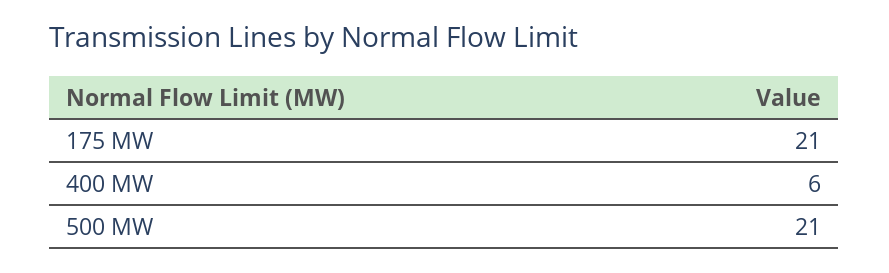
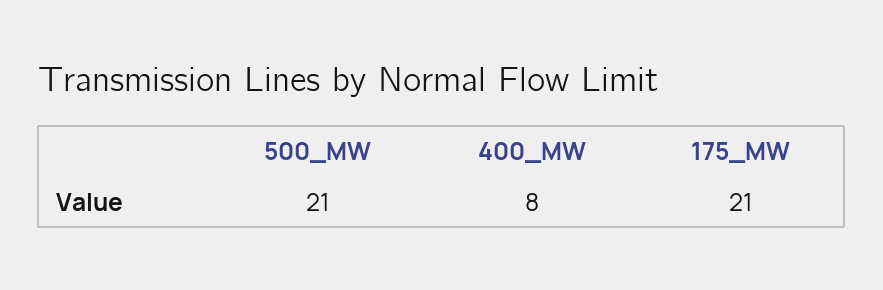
  {
    "175 MW": 21,
-   "400 MW": 6,
+   "400 MW": 8,
    "500 MW": 21
  }

